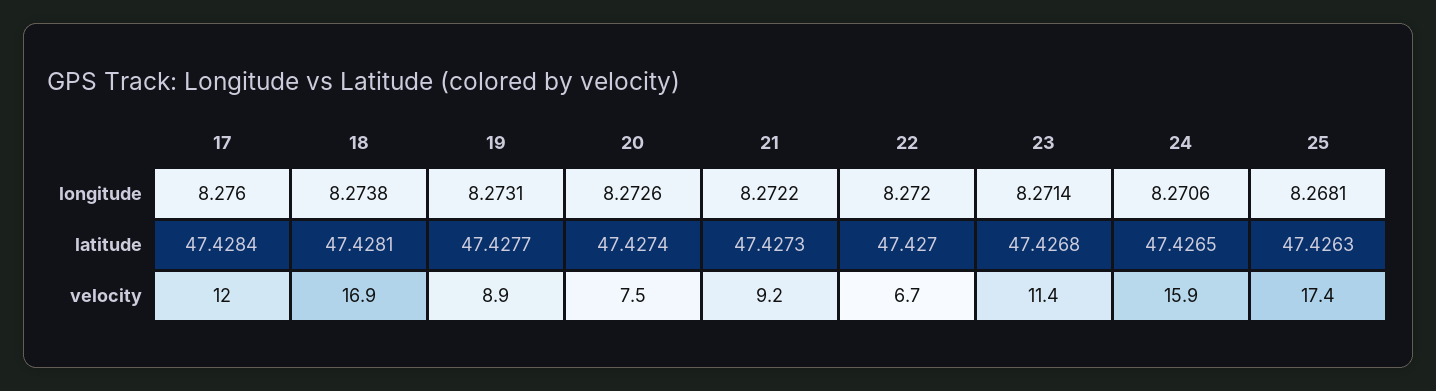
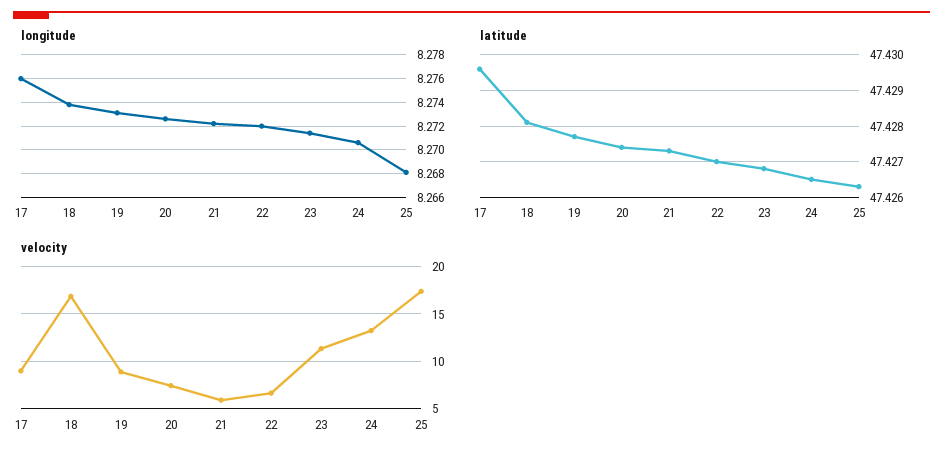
  {
    "longitude": {
      "17": 8.276,
      "18": 8.2738,
      "19": 8.2731,
      "20": 8.2726,
      "21": 8.2722,
      "22": 8.272,
      "23": 8.2714,
      "24": 8.2706,
      "25": 8.2681
    },
    "latitude": {
-     "17": 47.4284,
+     "17": 47.4295,
      "18": 47.4281,
      "19": 47.4277,
      "20": 47.4274,
      "21": 47.4273,
      "22": 47.427,
      "23": 47.4268,
      "24": 47.4265,
      "25": 47.4263
    },
    "velocity": {
-     "17": 12,
+     "17": 9,
      "18": 16.9,
      "19": 8.9,
      "20": 7.5,
-     "21": 9.2,
+     "21": 6,
      "22": 6.7,
      "23": 11.4,
-     "24": 15.9,
+     "24": 13,
      "25": 17.4
    }
  }

